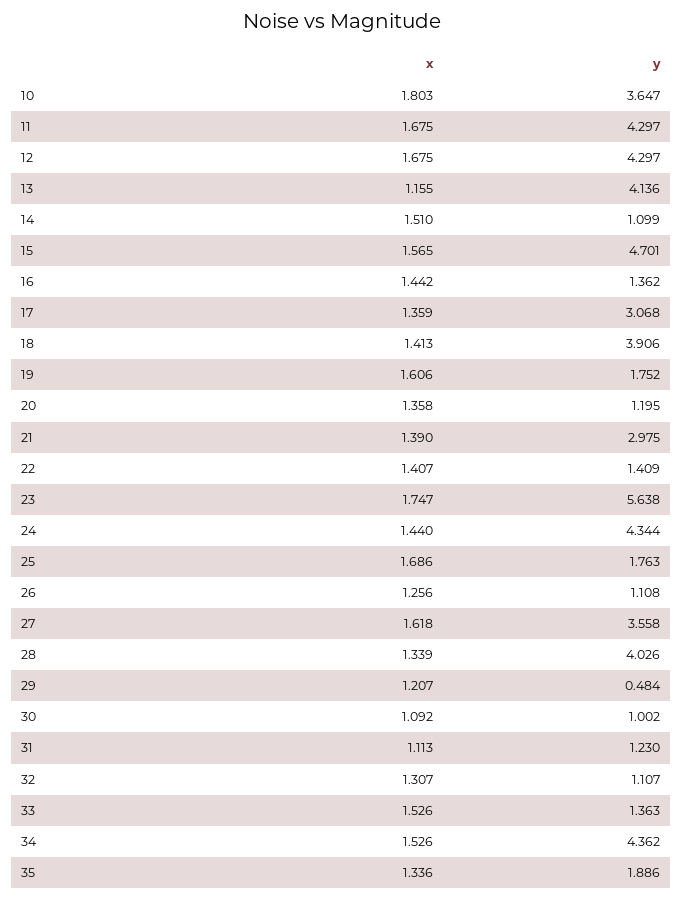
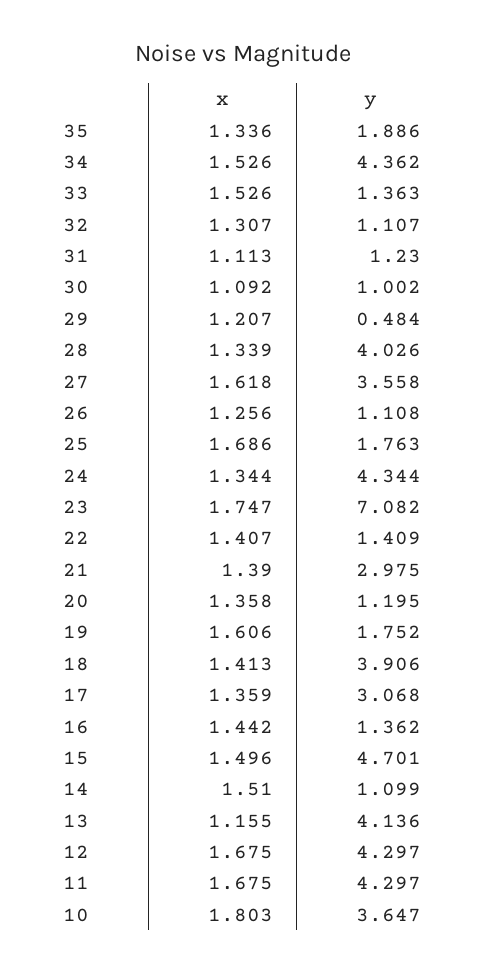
  {
    "x": {
      "10": 1.803,
      "11": 1.675,
      "12": 1.675,
      "13": 1.155,
      "14": 1.51,
-     "15": 1.565,
+     "15": 1.496,
      "16": 1.442,
      "17": 1.359,
      "18": 1.413,
      "19": 1.606,
      "20": 1.358,
      "21": 1.39,
      "22": 1.407,
      "23": 1.747,
-     "24": 1.44,
+     "24": 1.344,
      "25": 1.686,
      "26": 1.256,
      "27": 1.618,
      "28": 1.339,
      "29": 1.207,
      "30": 1.092,
      "31": 1.113,
      "32": 1.307,
      "33": 1.526,
      "34": 1.526,
      "35": 1.336
    },
    "y": {
      "10": 3.647,
      "11": 4.297,
      "12": 4.297,
      "13": 4.136,
      "14": 1.099,
      "15": 4.701,
      "16": 1.362,
      "17": 3.068,
      "18": 3.906,
      "19": 1.752,
      "20": 1.195,
      "21": 2.975,
      "22": 1.409,
-     "23": 5.638,
+     "23": 7.082,
      "24": 4.344,
      "25": 1.763,
      "26": 1.108,
      "27": 3.558,
      "28": 4.026,
      "29": 0.484,
      "30": 1.002,
      "31": 1.23,
      "32": 1.107,
      "33": 1.363,
      "34": 4.362,
      "35": 1.886
    }
  }

